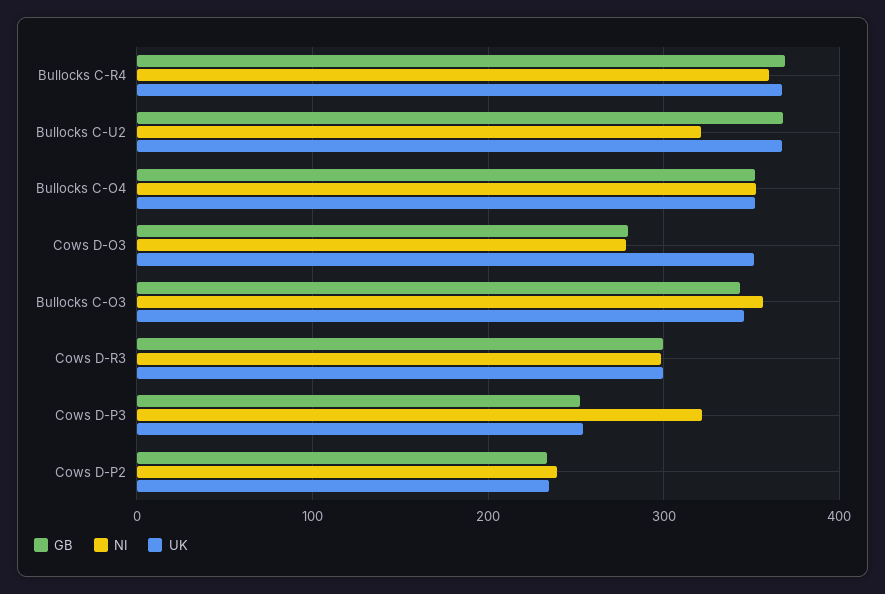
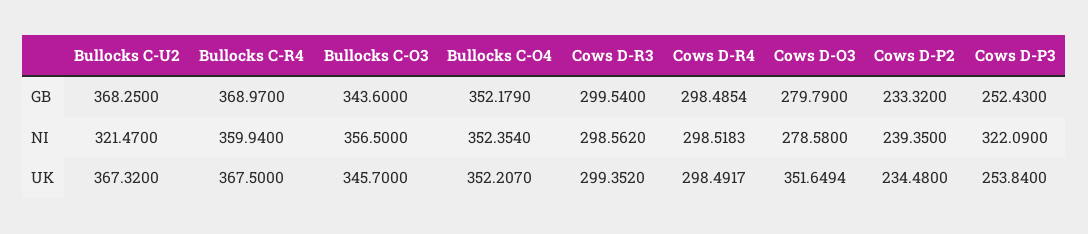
  {
    "GB": {
      "Bullocks C-R4": 368.97,
      "Bullocks C-U2": 368.25,
      "Bullocks C-O4": 352.179,
      "Cows D-O3": 279.79,
      "Bullocks C-O3": 343.6,
      "Cows D-R3": 299.54,
      "Cows D-P3": 252.43,
-     "Cows D-P2": 233.32
+     "Cows D-P2": 233.32,
+     "Cows D-R4": 298.4854
    },
    "NI": {
      "Bullocks C-R4": 359.94,
      "Bullocks C-U2": 321.47,
      "Bullocks C-O4": 352.354,
      "Cows D-O3": 278.58,
      "Bullocks C-O3": 356.5,
      "Cows D-R3": 298.562,
      "Cows D-P3": 322.09,
-     "Cows D-P2": 239.35
+     "Cows D-P2": 239.35,
+     "Cows D-R4": 298.5183
    },
    "UK": {
      "Bullocks C-R4": 367.5,
      "Bullocks C-U2": 367.32,
      "Bullocks C-O4": 352.207,
      "Cows D-O3": 351.6494,
      "Bullocks C-O3": 345.7,
      "Cows D-R3": 299.352,
      "Cows D-P3": 253.84,
-     "Cows D-P2": 234.48
+     "Cows D-P2": 234.48,
+     "Cows D-R4": 298.4917
    }
  }

